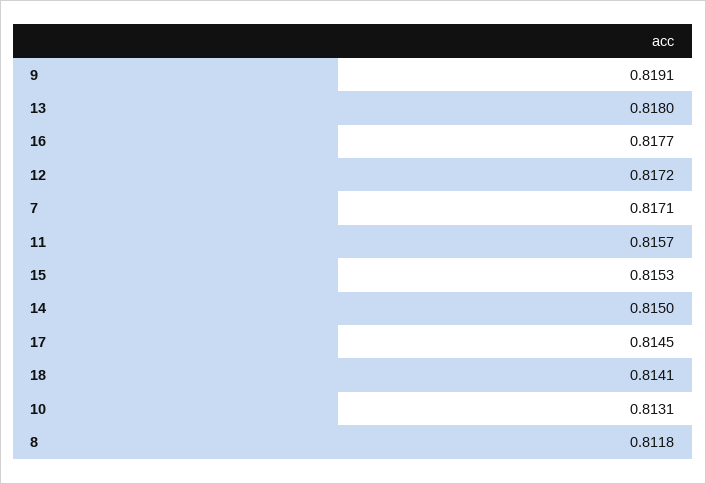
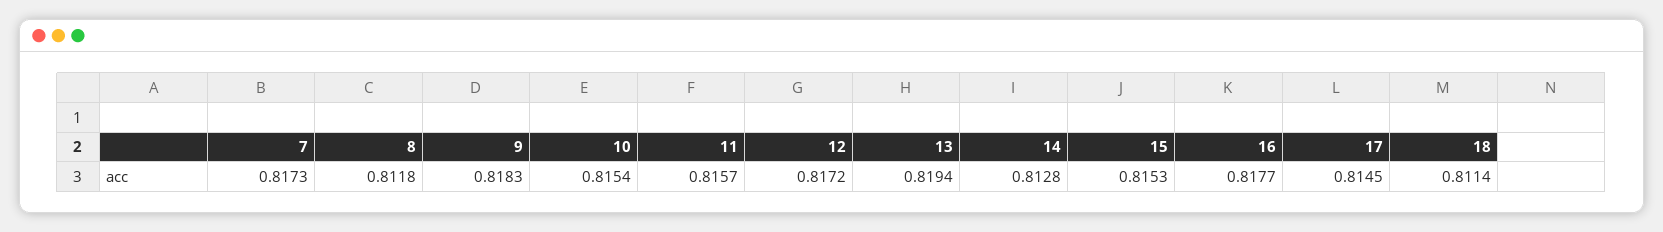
  {
-   "9": 0.8191,
+   "9": 0.8183,
-   "13": 0.818,
+   "13": 0.8194,
    "16": 0.8177,
    "12": 0.8172,
-   "7": 0.8171,
+   "7": 0.8173,
    "11": 0.8157,
    "15": 0.8153,
-   "14": 0.815,
+   "14": 0.8128,
    "17": 0.8145,
-   "18": 0.8141,
+   "18": 0.8114,
-   "10": 0.8131,
+   "10": 0.8154,
    "8": 0.8118
  }

